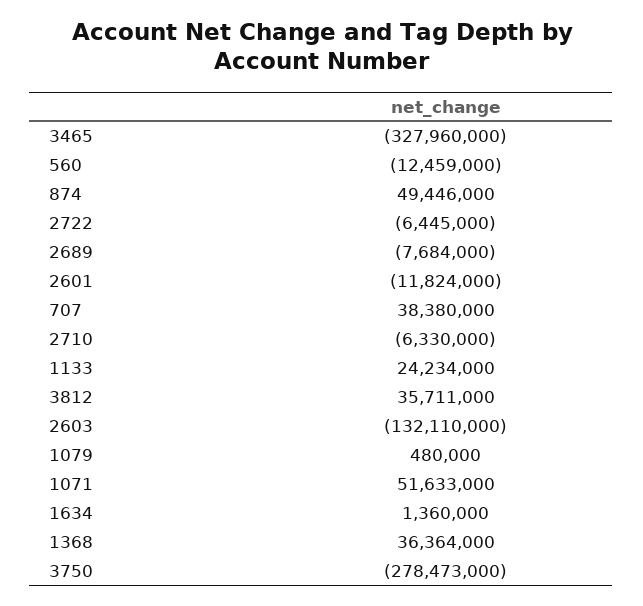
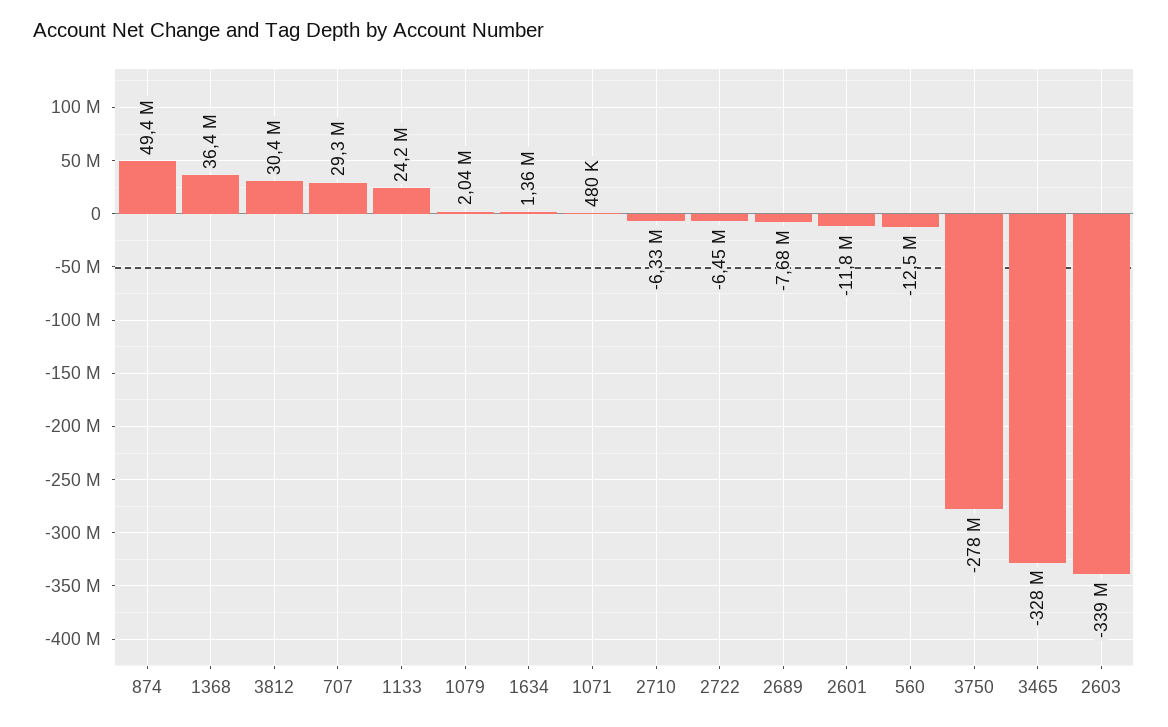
  {
    "3465": -327960000,
    "560": -12459000,
    "874": 49446000,
    "2722": -6445000,
    "2689": -7684000,
    "2601": -11824000,
-   "707": 38380000,
+   "707": 29300000,
    "2710": -6330000,
    "1133": 24234000,
-   "3812": 35711000,
+   "3812": 30400000,
-   "2603": -132110000,
+   "2603": -339000000,
-   "1079": 480000,
+   "1079": 2040000,
-   "1071": 51633000,
+   "1071": 480000,
    "1634": 1360000,
    "1368": 36364000,
    "3750": -278473000
  }

